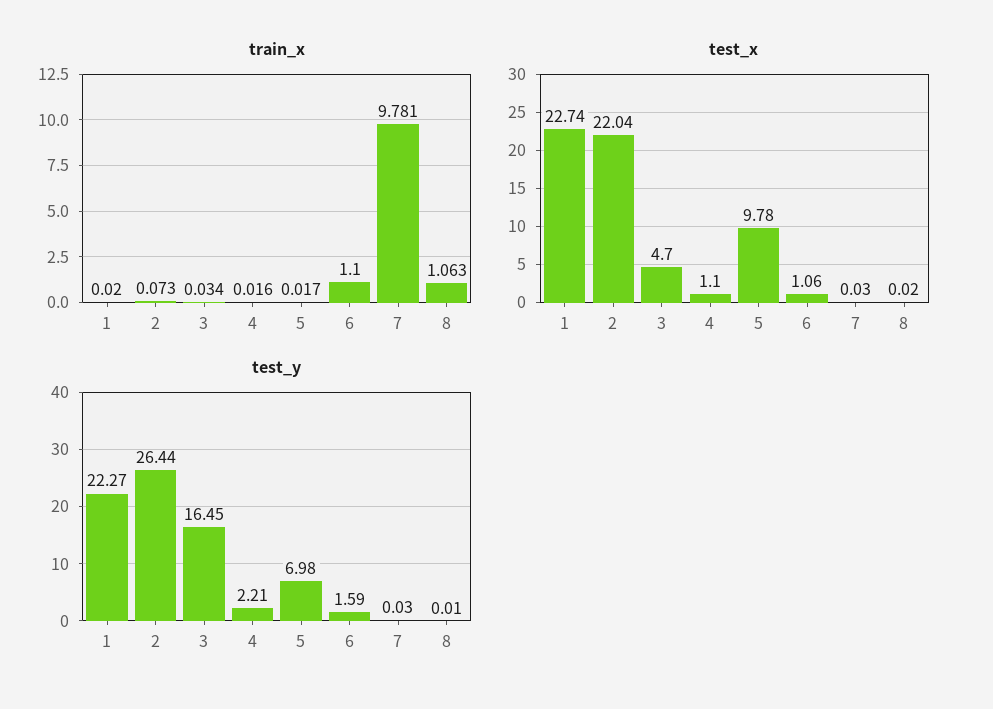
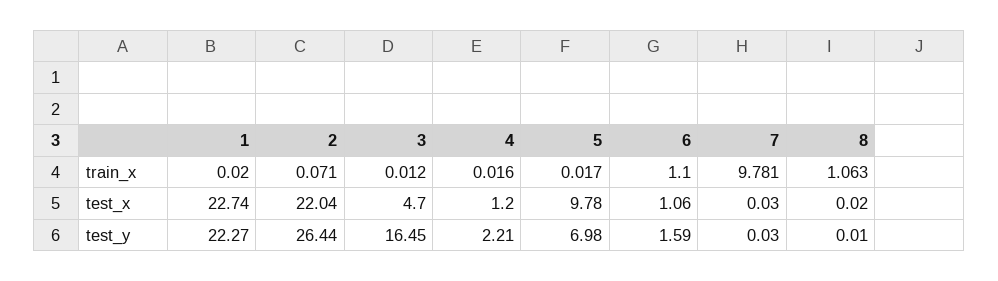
  {
    "train_x": {
      "1": 0.02,
-     "2": 0.073,
+     "2": 0.071,
-     "3": 0.034,
+     "3": 0.012,
      "4": 0.016,
      "5": 0.017,
      "6": 1.1,
      "7": 9.781,
      "8": 1.063
    },
    "test_x": {
      "1": 22.74,
      "2": 22.04,
      "3": 4.7,
-     "4": 1.1,
+     "4": 1.2,
      "5": 9.78,
      "6": 1.06,
      "7": 0.03,
      "8": 0.02
    },
    "test_y": {
      "1": 22.27,
      "2": 26.44,
      "3": 16.45,
      "4": 2.21,
      "5": 6.98,
      "6": 1.59,
      "7": 0.03,
      "8": 0.01
    }
  }

